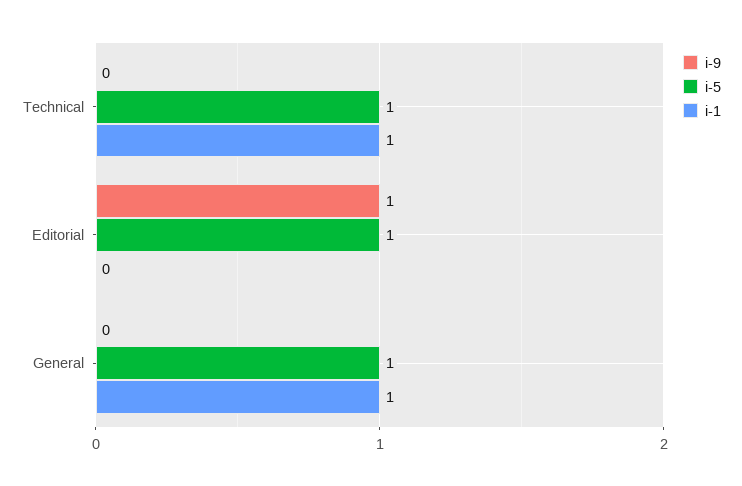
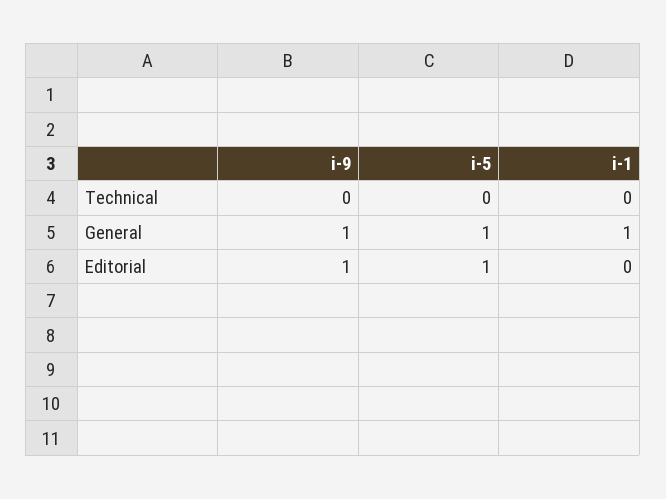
  {
    "i-9": {
      "Technical": 0,
      "Editorial": 1,
-     "General": 0
+     "General": 1
    },
    "i-5": {
-     "Technical": 1,
+     "Technical": 0,
      "Editorial": 1,
      "General": 1
    },
    "i-1": {
-     "Technical": 1,
+     "Technical": 0,
      "Editorial": 0,
      "General": 1
    }
  }

